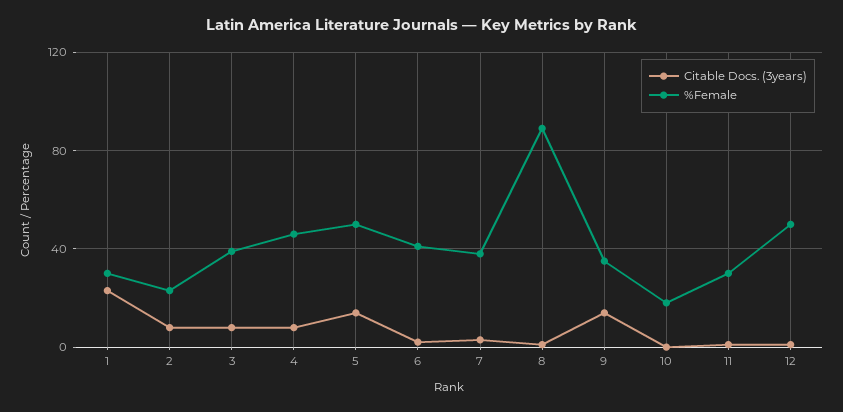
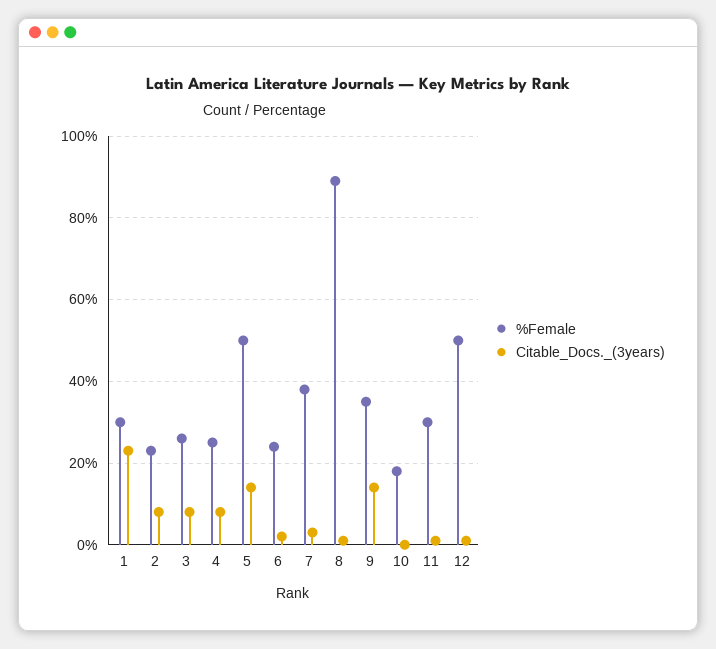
  {
    "Citable Docs. (3years)": {
      "1": 25,
      "2": 10,
      "3": 10,
      "4": 10,
      "5": 15,
      "6": 0,
      "7": 5,
      "8": 0,
      "9": 15,
      "10": 0,
      "11": 0,
      "12": 0
    },
    "%Female": {
      "1": 30,
      "2": 25,
-     "3": 40,
+     "3": 25,
-     "4": 45,
+     "4": 25,
      "5": 50,
-     "6": 40,
+     "6": 25,
      "7": 40,
      "8": 90,
      "9": 35,
      "10": 20,
      "11": 30,
      "12": 50
    }
  }

